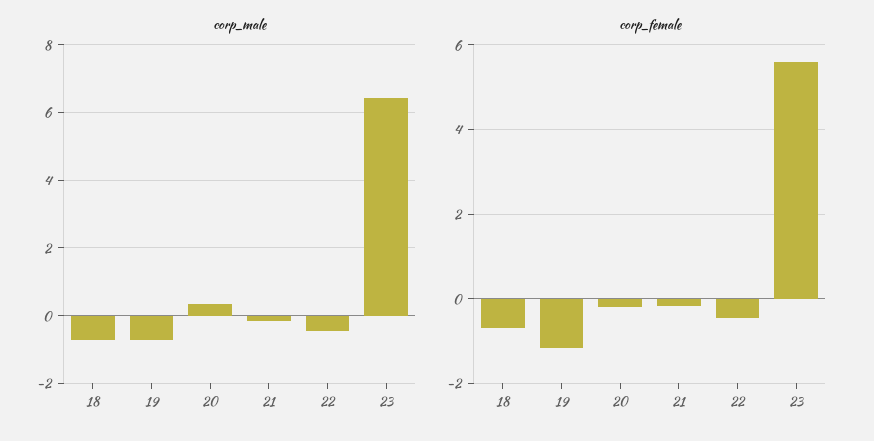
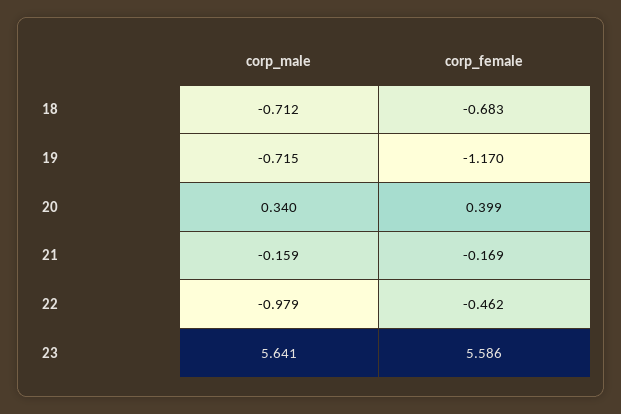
  {
    "corp_male": {
      "18": -0.712,
      "19": -0.715,
      "20": 0.34,
      "21": -0.159,
-     "22": -0.4,
+     "22": -0.979,
-     "23": 6.4
+     "23": 5.641
    },
    "corp_female": {
      "18": -0.683,
      "19": -1.17,
-     "20": -0.2,
+     "20": 0.399,
      "21": -0.169,
      "22": -0.462,
      "23": 5.586
    }
  }

